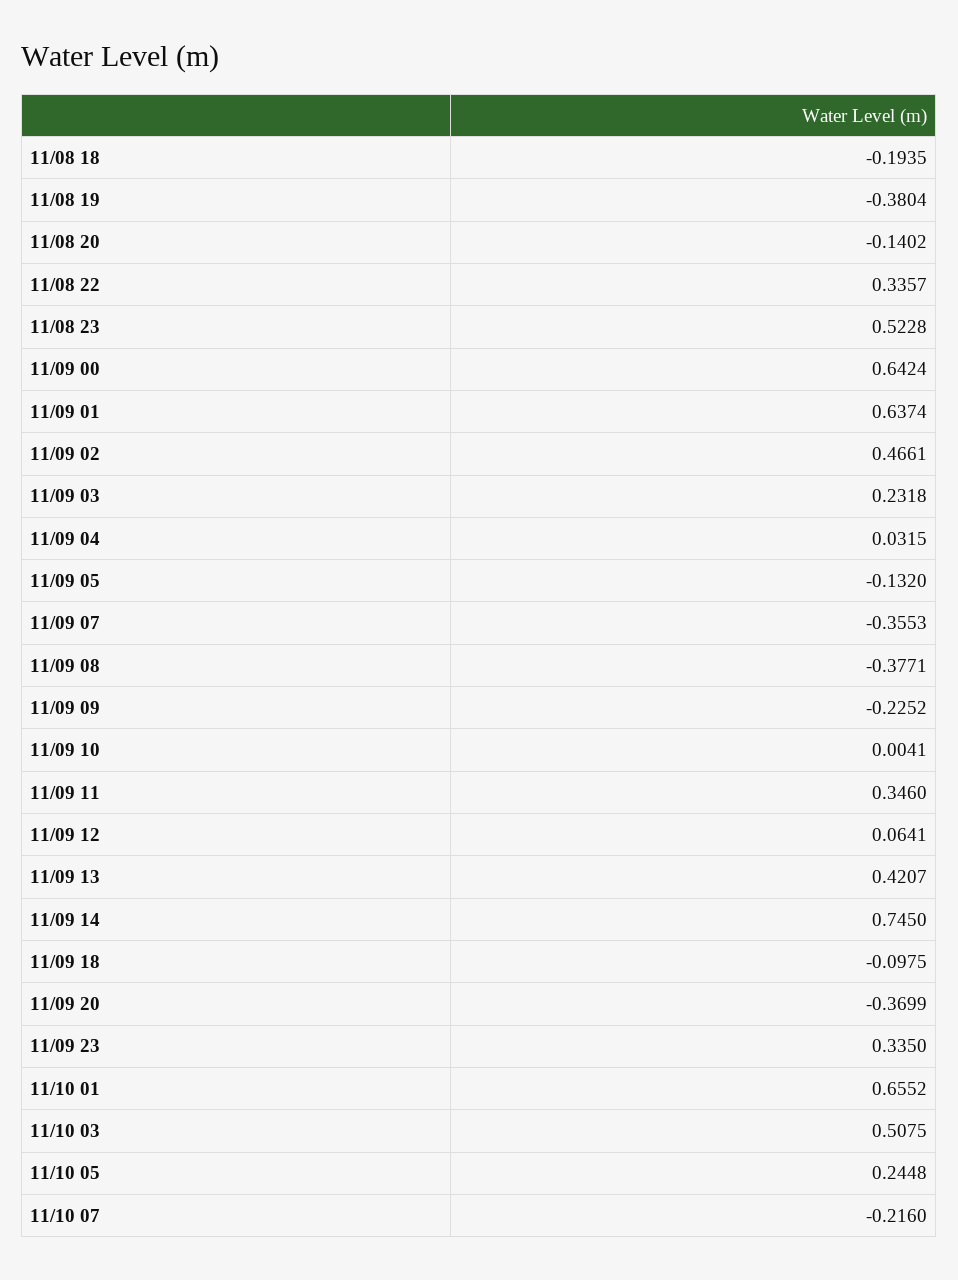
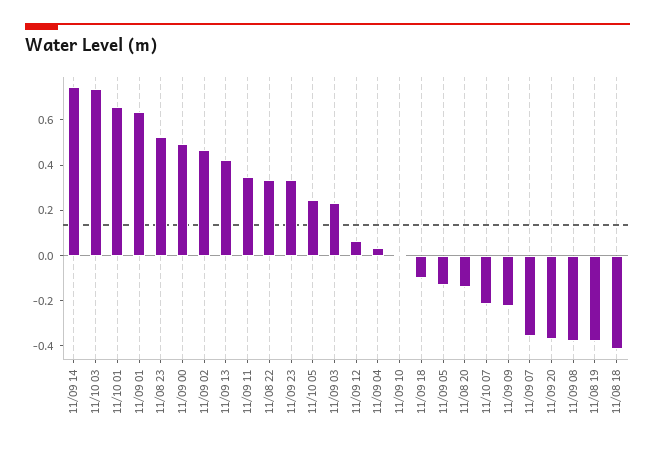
  {
-   "11/08 18": -0.1935,
+   "11/08 18": -0.4,
    "11/08 19": -0.3804,
    "11/08 20": -0.1402,
    "11/08 22": 0.3357,
    "11/08 23": 0.5228,
-   "11/09 00": 0.6424,
+   "11/09 00": 0.5,
    "11/09 01": 0.6374,
    "11/09 02": 0.4661,
    "11/09 03": 0.2318,
    "11/09 04": 0.0315,
    "11/09 05": -0.132,
    "11/09 07": -0.3553,
    "11/09 08": -0.3771,
    "11/09 09": -0.2252,
    "11/09 10": 0.0041,
    "11/09 11": 0.346,
    "11/09 12": 0.0641,
    "11/09 13": 0.4207,
    "11/09 14": 0.745,
    "11/09 18": -0.0975,
    "11/09 20": -0.3699,
    "11/09 23": 0.335,
    "11/10 01": 0.6552,
-   "11/10 03": 0.5075,
+   "11/10 03": 0.75,
    "11/10 05": 0.2448,
    "11/10 07": -0.216
  }

